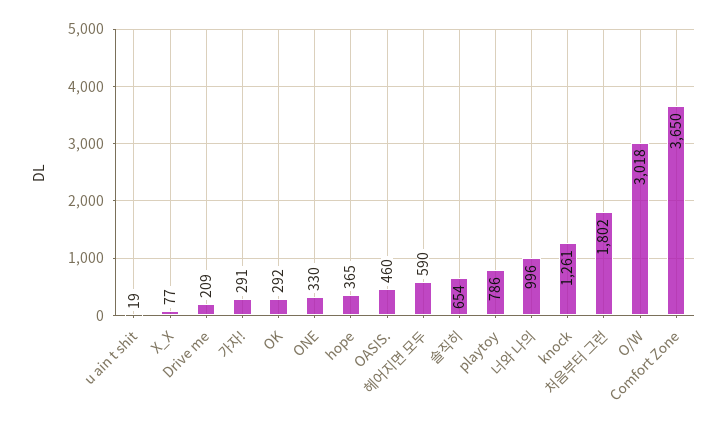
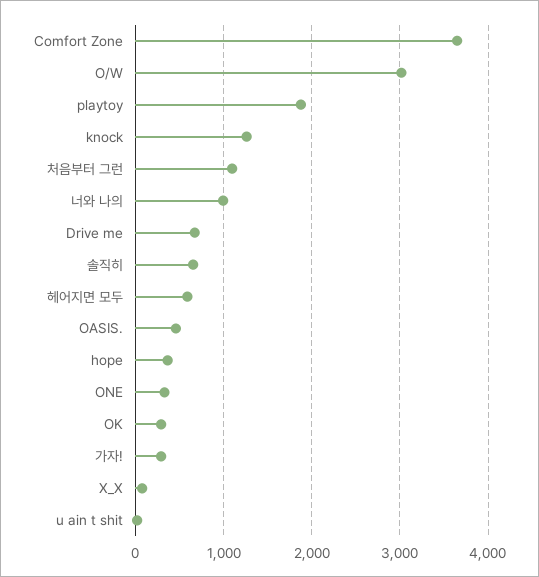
  {
    "u ain t shit": 19,
    "X_X": 77,
-   "Drive me": 209,
+   "Drive me": 700,
    "가자!": 291,
    "OK": 292,
    "ONE": 330,
    "hope": 365,
    "OASIS.": 460,
    "헤어지면 모두": 590,
    "솔직히": 654,
-   "playtoy": 786,
+   "playtoy": 1900,
    "너와 나의": 996,
    "knock": 1261,
-   "처음부터 그런": 1802,
+   "처음부터 그런": 1100,
    "O/W": 3018,
    "Comfort Zone": 3650
  }

